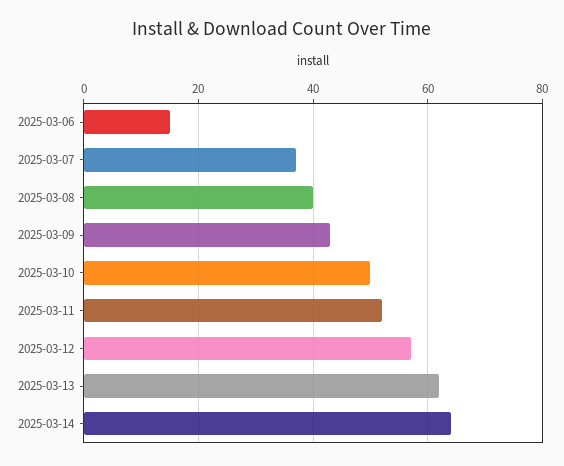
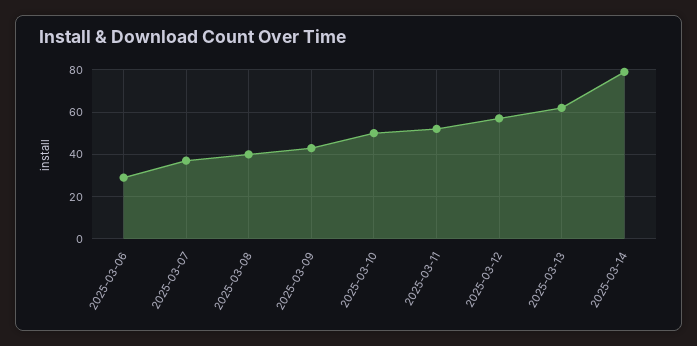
  {
-   "2025-03-06": 15,
+   "2025-03-06": 30,
    "2025-03-07": 35,
    "2025-03-08": 40,
    "2025-03-09": 45,
    "2025-03-10": 50,
    "2025-03-11": 50,
    "2025-03-12": 55,
    "2025-03-13": 60,
-   "2025-03-14": 65
+   "2025-03-14": 80
  }

